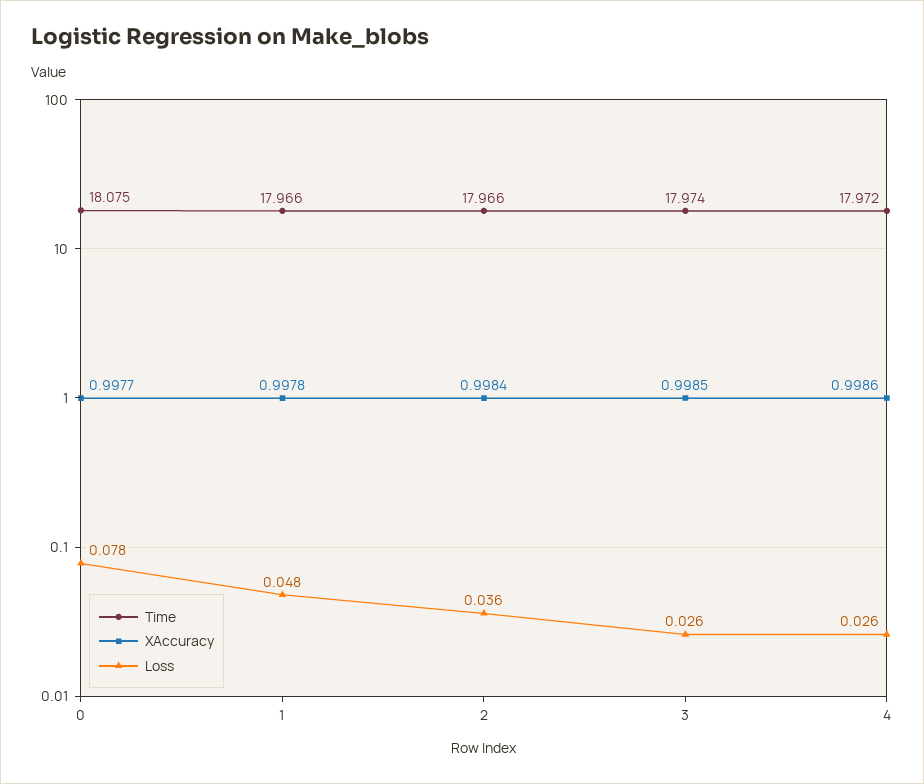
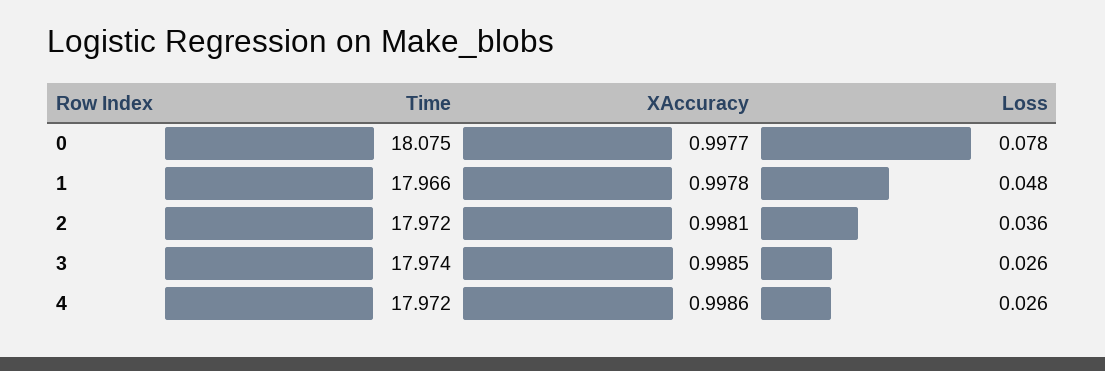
  {
    "Time": {
      "0": 18.075,
      "1": 17.966,
-     "2": 17.966,
+     "2": 17.972,
      "3": 17.974,
      "4": 17.972
    },
    "XAccuracy": {
      "0": 0.9977,
      "1": 0.9978,
-     "2": 0.9984,
+     "2": 0.9981,
      "3": 0.9985,
      "4": 0.9986
    },
    "Loss": {
      "0": 0.078,
      "1": 0.048,
      "2": 0.036,
      "3": 0.026,
      "4": 0.026
    }
  }

